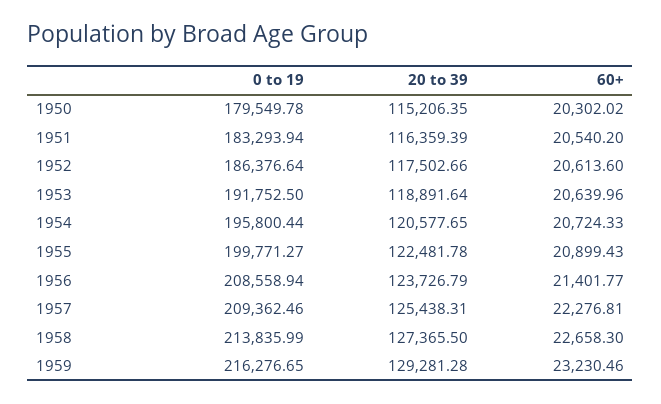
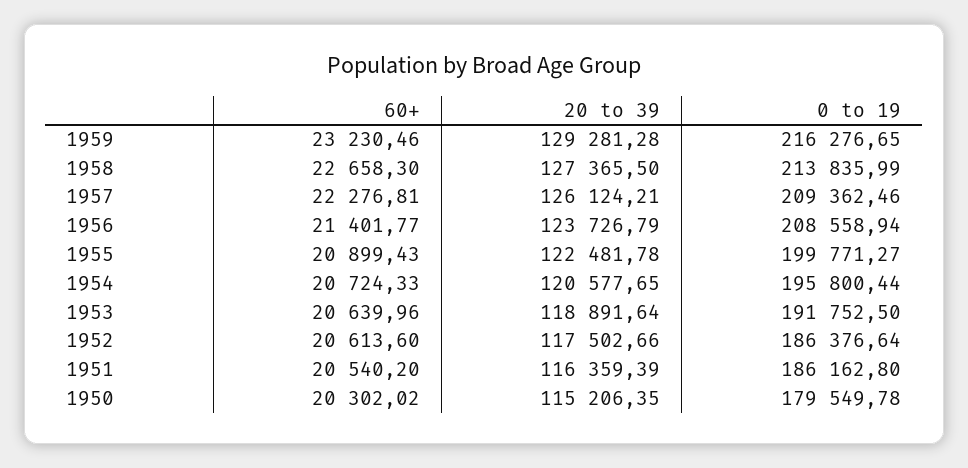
  {
    "0 to 19": {
      "1950": 179549.78,
-     "1951": 183293.94,
+     "1951": 186162.8,
      "1952": 186376.64,
      "1953": 191752.5,
      "1954": 195800.44,
      "1955": 199771.27,
      "1956": 208558.94,
      "1957": 209362.46,
      "1958": 213835.99,
      "1959": 216276.65
    },
    "20 to 39": {
      "1950": 115206.35,
      "1951": 116359.39,
      "1952": 117502.66,
      "1953": 118891.64,
      "1954": 120577.65,
      "1955": 122481.78,
      "1956": 123726.79,
-     "1957": 125438.31,
+     "1957": 126124.21,
      "1958": 127365.5,
      "1959": 129281.28
    },
    "60+": {
      "1950": 20302.02,
      "1951": 20540.2,
      "1952": 20613.6,
      "1953": 20639.96,
      "1954": 20724.33,
      "1955": 20899.43,
      "1956": 21401.77,
      "1957": 22276.81,
      "1958": 22658.3,
      "1959": 23230.46
    }
  }

